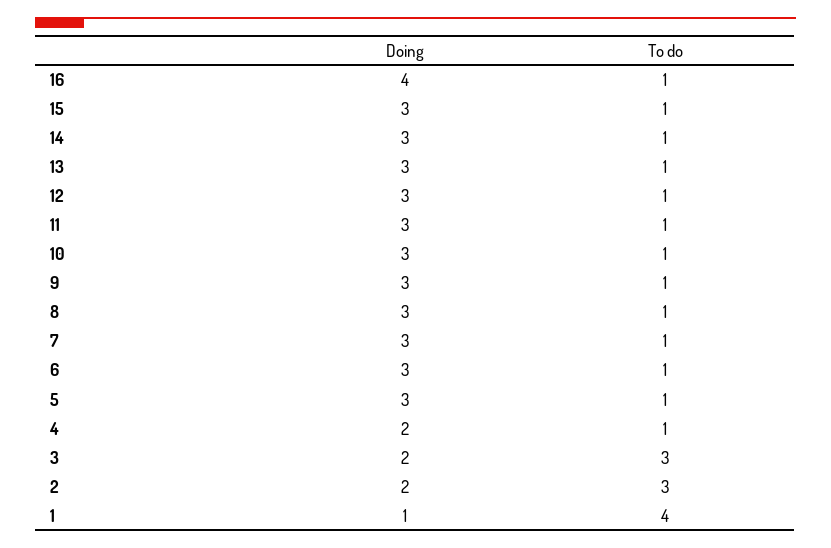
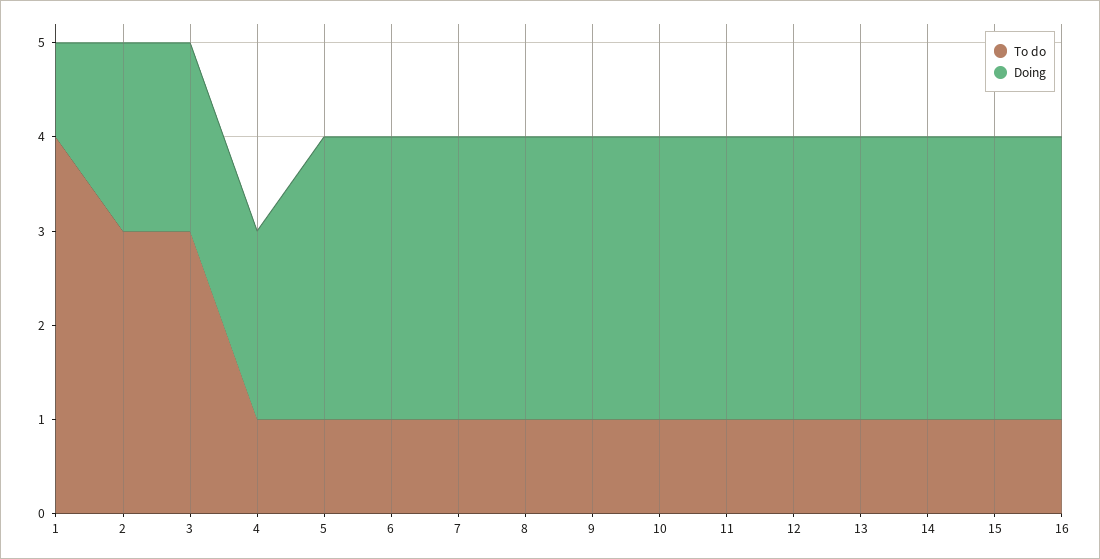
  {
    "Doing": {
-     "16": 4,
+     "16": 3,
      "15": 3,
      "14": 3,
      "13": 3,
      "12": 3,
      "11": 3,
      "10": 3,
      "9": 3,
      "8": 3,
      "7": 3,
      "6": 3,
      "5": 3,
      "4": 2,
      "3": 2,
      "2": 2,
      "1": 1
    },
    "To do": {
      "16": 1,
      "15": 1,
      "14": 1,
      "13": 1,
      "12": 1,
      "11": 1,
      "10": 1,
      "9": 1,
      "8": 1,
      "7": 1,
      "6": 1,
      "5": 1,
      "4": 1,
      "3": 3,
      "2": 3,
      "1": 4
    }
  }

